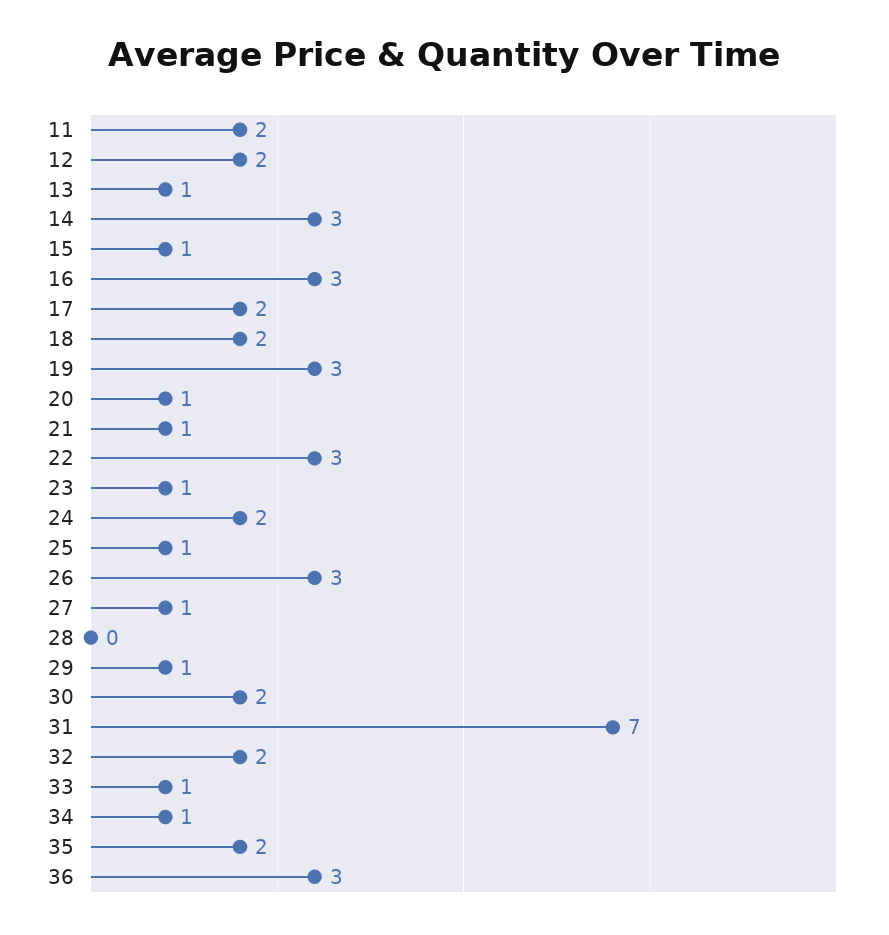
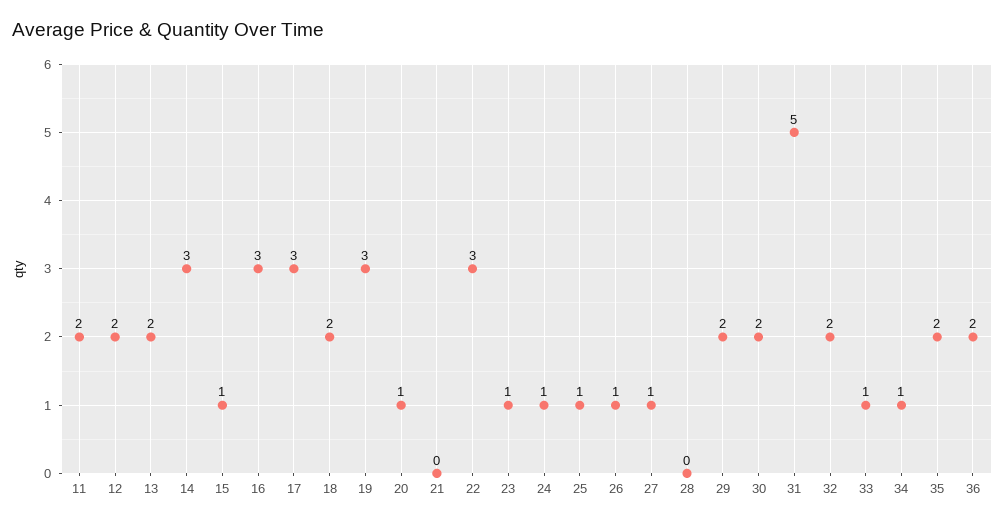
  {
    "11": 2,
    "12": 2,
-   "13": 1,
+   "13": 2,
    "14": 3,
    "15": 1,
    "16": 3,
-   "17": 2,
+   "17": 3,
    "18": 2,
    "19": 3,
    "20": 1,
-   "21": 1,
+   "21": 0,
    "22": 3,
    "23": 1,
-   "24": 2,
+   "24": 1,
    "25": 1,
-   "26": 3,
+   "26": 1,
    "27": 1,
    "28": 0,
-   "29": 1,
+   "29": 2,
    "30": 2,
-   "31": 7,
+   "31": 5,
    "32": 2,
    "33": 1,
    "34": 1,
    "35": 2,
-   "36": 3
+   "36": 2
  }

